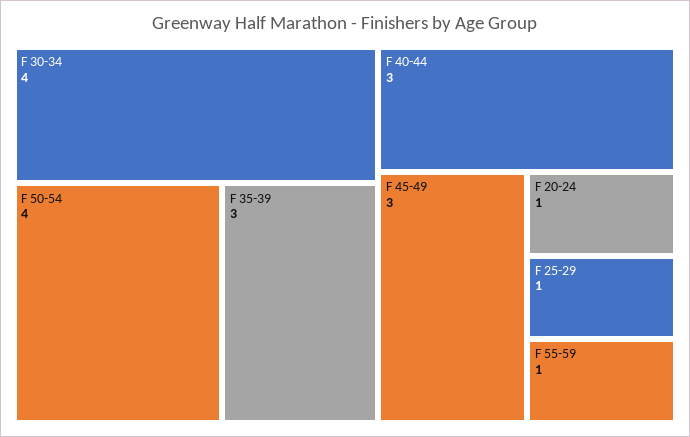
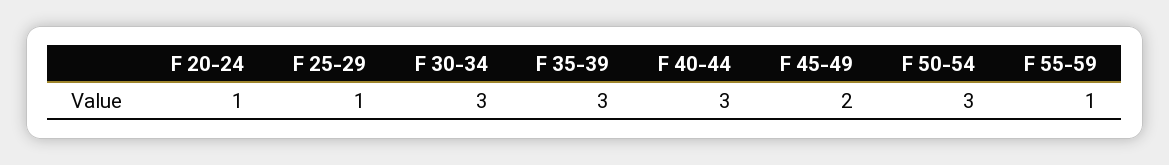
  {
-   "F 30-34": 4,
+   "F 30-34": 3,
-   "F 50-54": 4,
+   "F 50-54": 3,
    "F 35-39": 3,
    "F 40-44": 3,
-   "F 45-49": 3,
+   "F 45-49": 2,
    "F 20-24": 1,
    "F 25-29": 1,
    "F 55-59": 1
  }

